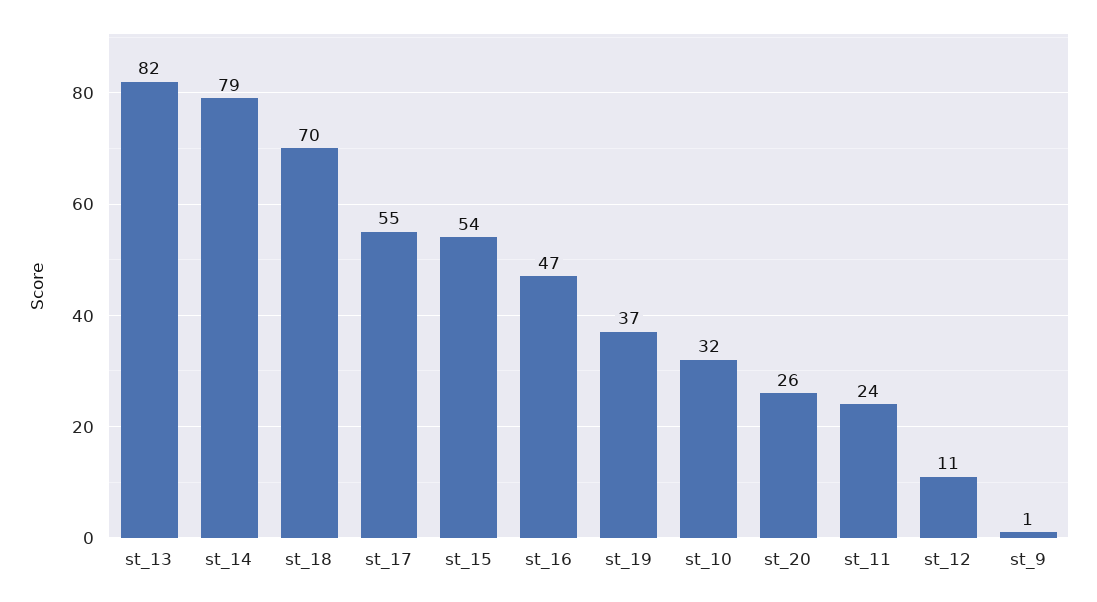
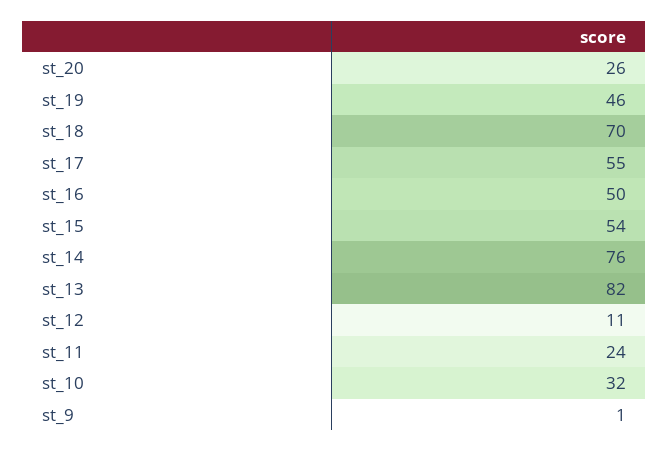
  {
    "st_13": 82,
-   "st_14": 79,
+   "st_14": 76,
    "st_18": 70,
    "st_17": 55,
    "st_15": 54,
-   "st_16": 47,
+   "st_16": 50,
-   "st_19": 37,
+   "st_19": 46,
    "st_10": 32,
    "st_20": 26,
    "st_11": 24,
    "st_12": 11,
    "st_9": 1
  }

